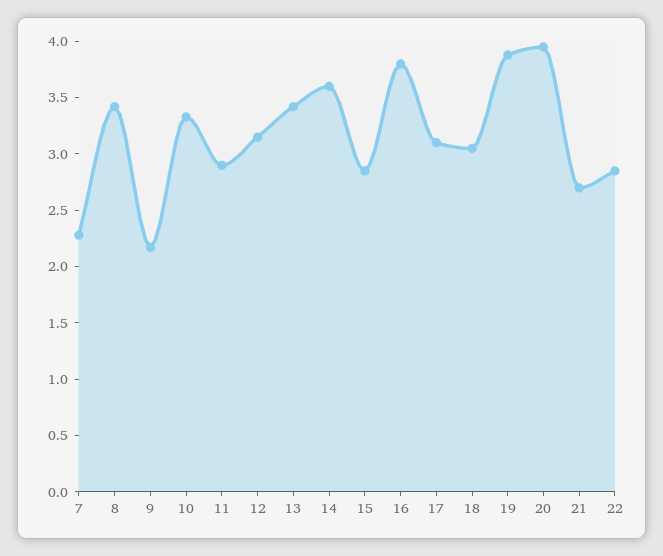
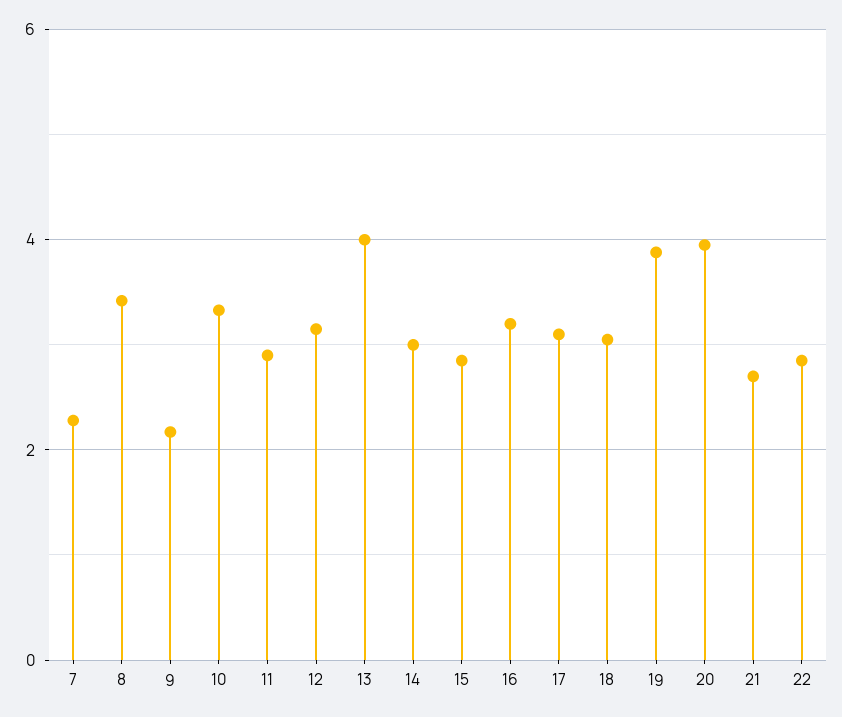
  {
    "7": 2.3,
    "8": 3.4,
    "9": 2.2,
    "10": 3.3,
    "11": 2.9,
    "12": 3.2,
-   "13": 3.4,
+   "13": 4,
-   "14": 3.6,
+   "14": 3,
    "15": 2.9,
-   "16": 3.8,
+   "16": 3.2,
    "17": 3.1,
    "18": 3.1,
    "19": 3.9,
    "20": 4,
    "21": 2.7,
    "22": 2.9
  }

